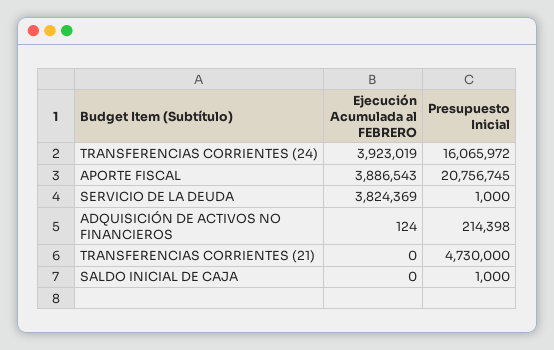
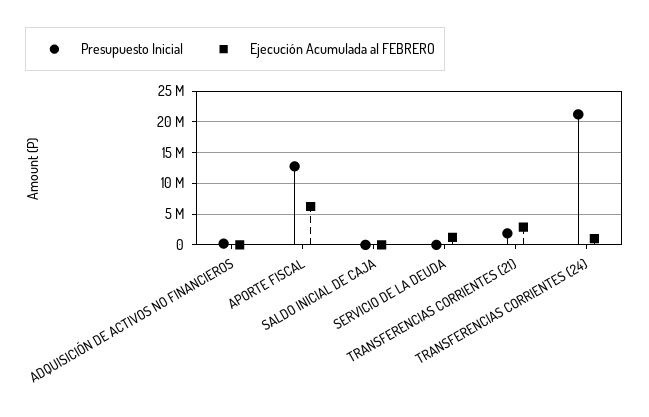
  {
    "Ejecución Acumulada al FEBRERO": {
-     "TRANSFERENCIAS CORRIENTES (24)": 3923019,
+     "TRANSFERENCIAS CORRIENTES (24)": 1000000,
-     "APORTE FISCAL": 3886543,
+     "APORTE FISCAL": 6000000,
-     "SERVICIO DE LA DEUDA": 3824369,
+     "SERVICIO DE LA DEUDA": 1000000,
      "ADQUISICIÓN DE ACTIVOS NO FINANCIEROS": 124,
-     "TRANSFERENCIAS CORRIENTES (21)": 0,
+     "TRANSFERENCIAS CORRIENTES (21)": 3000000,
      "SALDO INICIAL DE CAJA": 0
    },
    "Presupuesto Inicial": {
-     "TRANSFERENCIAS CORRIENTES (24)": 16065972,
+     "TRANSFERENCIAS CORRIENTES (24)": 21000000,
-     "APORTE FISCAL": 20756745,
+     "APORTE FISCAL": 13000000,
      "SERVICIO DE LA DEUDA": 1000,
      "ADQUISICIÓN DE ACTIVOS NO FINANCIEROS": 214398,
-     "TRANSFERENCIAS CORRIENTES (21)": 4730000,
+     "TRANSFERENCIAS CORRIENTES (21)": 2000000,
      "SALDO INICIAL DE CAJA": 1000
    }
  }

